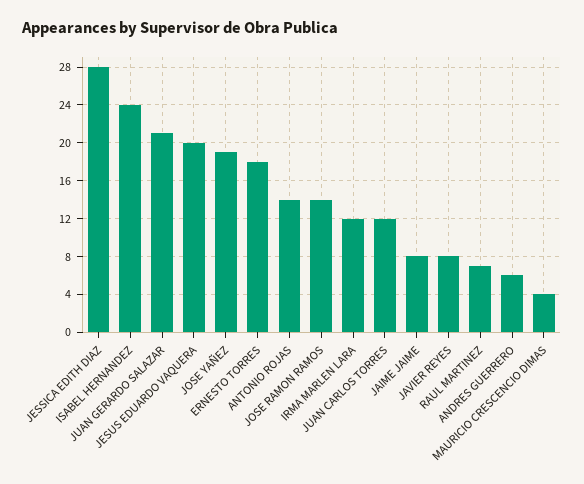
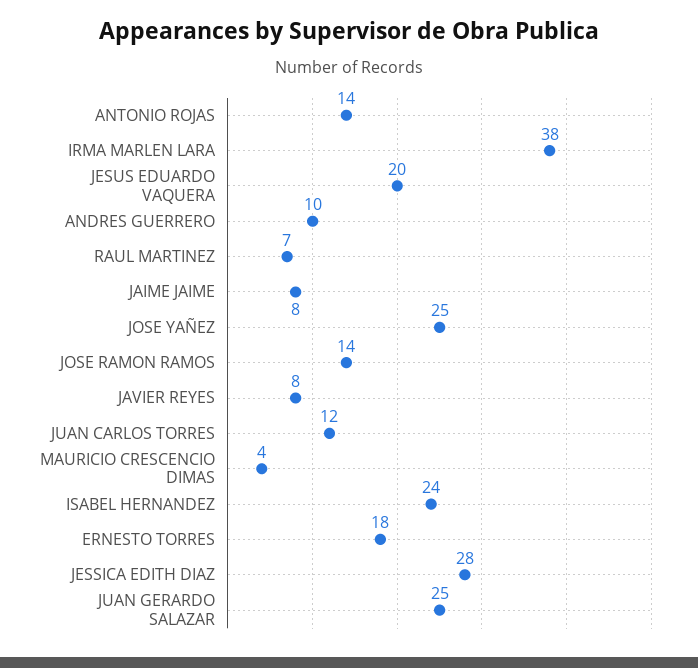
  {
    "JESSICA EDITH DIAZ": 28,
    "ISABEL HERNANDEZ": 24,
-   "JUAN GERARDO SALAZAR": 21,
+   "JUAN GERARDO SALAZAR": 25,
    "JESUS EDUARDO VAQUERA": 20,
-   "JOSE YAÑEZ": 19,
+   "JOSE YAÑEZ": 25,
    "ERNESTO TORRES": 18,
    "ANTONIO ROJAS": 14,
    "JOSE RAMON RAMOS": 14,
-   "IRMA MARLEN LARA": 12,
+   "IRMA MARLEN LARA": 38,
    "JUAN CARLOS TORRES": 12,
    "JAIME JAIME": 8,
    "JAVIER REYES": 8,
    "RAUL MARTINEZ": 7,
-   "ANDRES GUERRERO": 6,
+   "ANDRES GUERRERO": 10,
    "MAURICIO CRESCENCIO DIMAS": 4
  }

